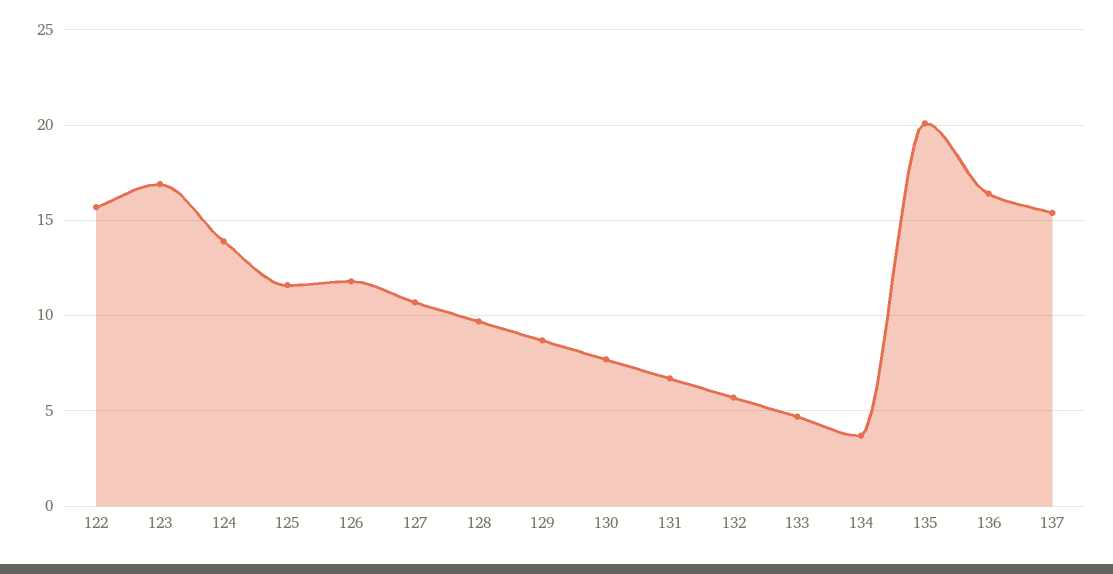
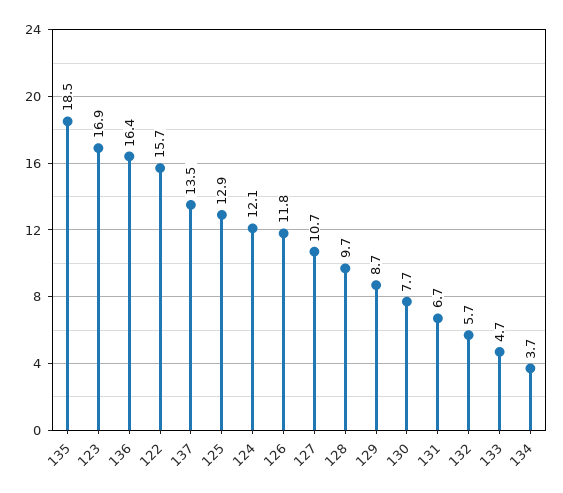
  {
    "122": 15.7,
    "123": 16.9,
-   "124": 14,
+   "124": 12.1,
-   "125": 11.5,
+   "125": 12.9,
    "126": 11.8,
    "127": 10.7,
    "128": 9.7,
    "129": 8.7,
    "130": 7.7,
    "131": 6.7,
    "132": 5.7,
    "133": 4.7,
    "134": 3.7,
-   "135": 20,
+   "135": 18.5,
    "136": 16.4,
-   "137": 15.5
+   "137": 13.5
  }

